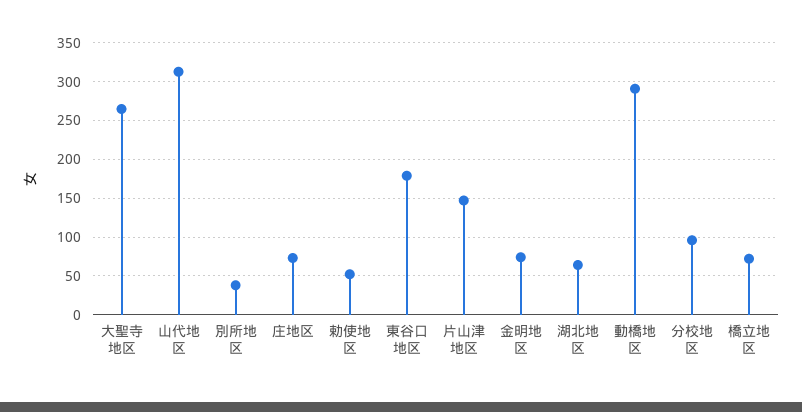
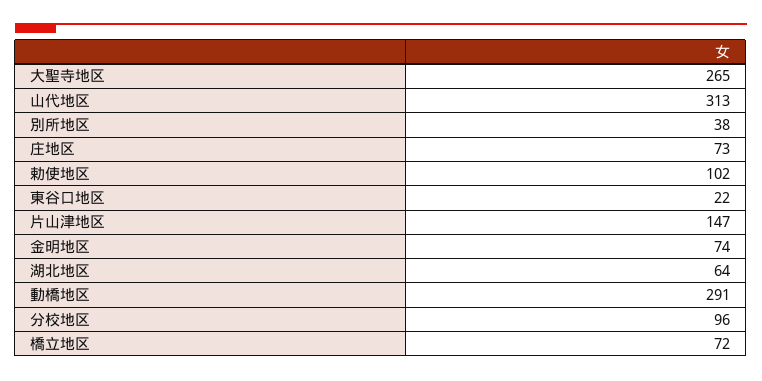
  {
    "大聖寺地区": 265,
    "山代地区": 313,
    "別所地区": 38,
    "庄地区": 73,
-   "勅使地区": 50,
+   "勅使地区": 102,
-   "東谷口地区": 180,
+   "東谷口地区": 22,
    "片山津地区": 147,
    "金明地区": 74,
    "湖北地区": 64,
    "動橋地区": 291,
    "分校地区": 96,
    "橋立地区": 72
  }

